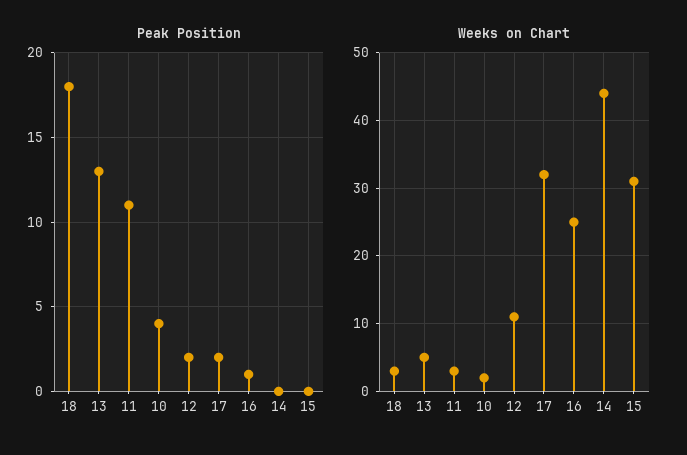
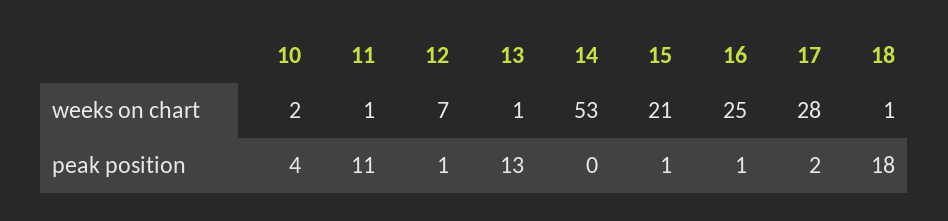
  {
    "Peak Position": {
      "18": 18,
      "13": 13,
      "11": 11,
      "10": 4,
-     "12": 2,
+     "12": 1,
      "17": 2,
      "16": 1,
      "14": 0,
-     "15": 0
+     "15": 1
    },
    "Weeks on Chart": {
-     "18": 3,
+     "18": 1,
-     "13": 5,
+     "13": 1,
-     "11": 3,
+     "11": 1,
      "10": 2,
-     "12": 11,
+     "12": 7,
-     "17": 32,
+     "17": 28,
      "16": 25,
-     "14": 44,
+     "14": 53,
-     "15": 31
+     "15": 21
    }
  }

